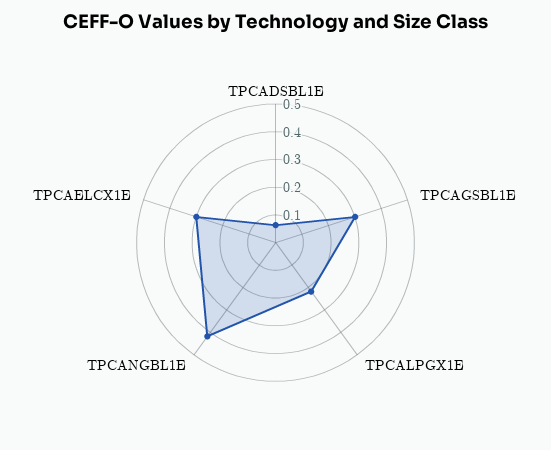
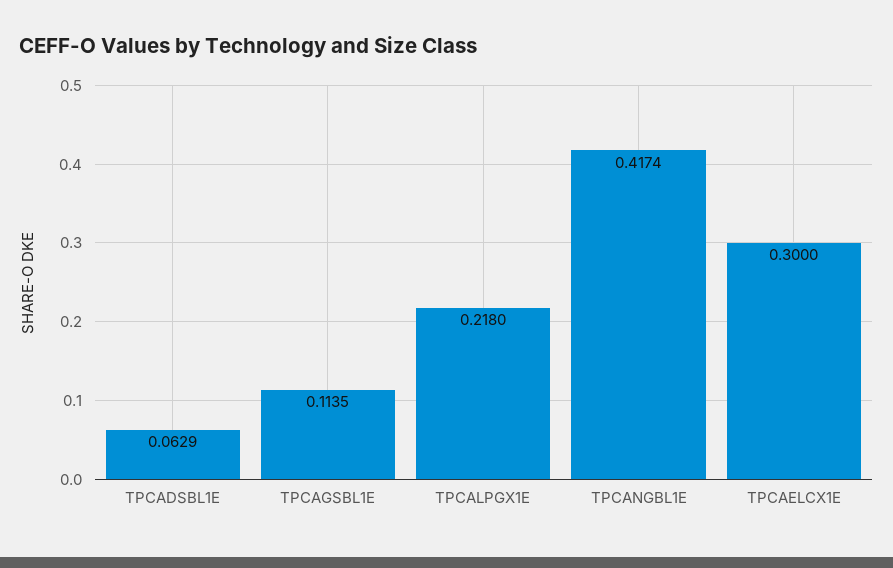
  {
    "TPCADSBL1E": 0.0629,
-   "TPCAGSBL1E": 0.3,
+   "TPCAGSBL1E": 0.1135,
    "TPCALPGX1E": 0.218,
    "TPCANGBL1E": 0.4174,
    "TPCAELCX1E": 0.3
  }

